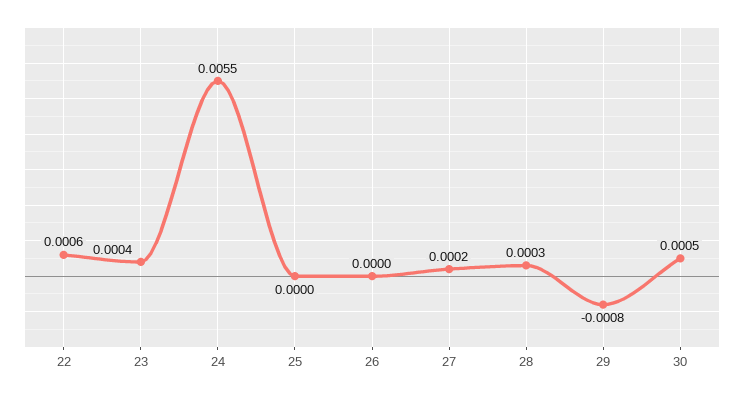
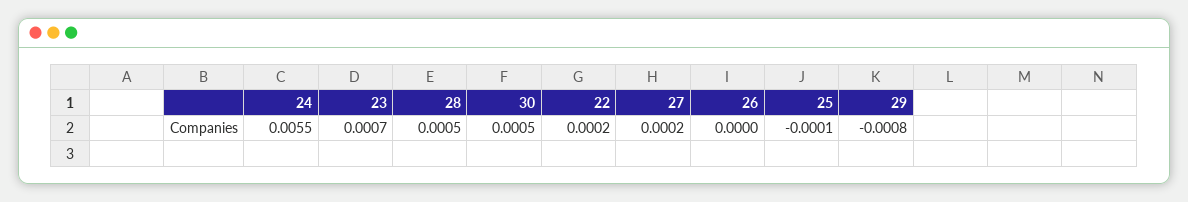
  {
-   "22": 0.0006,
+   "22": 0.0002,
-   "23": 0.0004,
+   "23": 0.0007,
    "24": 0.0055,
-   "25": 0,
+   "25": -0.0001,
    "26": 0,
    "27": 0.0002,
-   "28": 0.0003,
+   "28": 0.0005,
    "29": -0.0008,
    "30": 0.0005
  }

